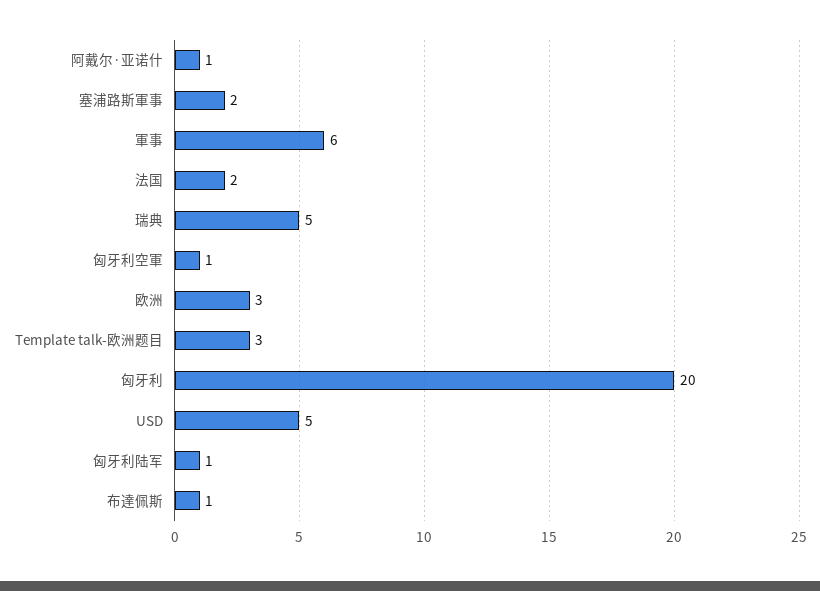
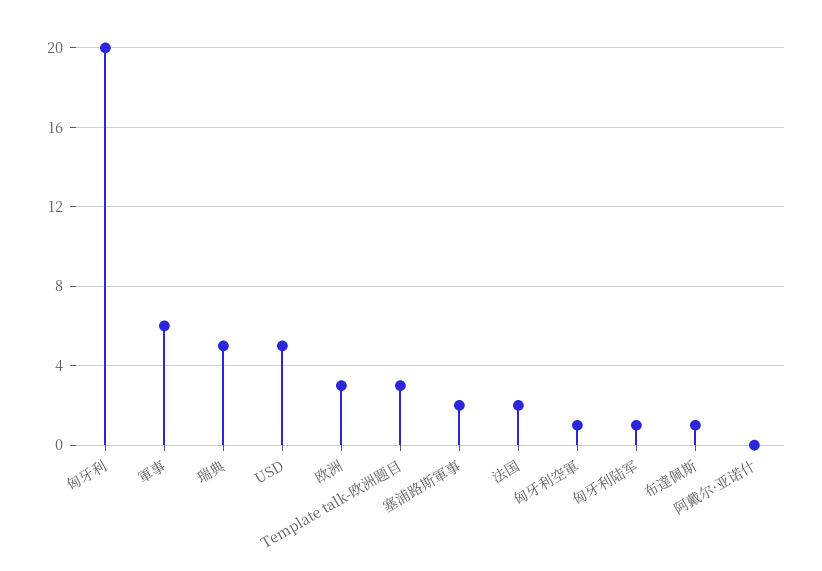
  {
-   "阿戴尔·亚诺什": 1,
+   "阿戴尔·亚诺什": 0,
    "塞浦路斯軍事": 2,
    "軍事": 6,
    "法国": 2,
    "瑞典": 5,
    "匈牙利空軍": 1,
    "欧洲": 3,
    "Template talk-欧洲题目": 3,
    "匈牙利": 20,
    "USD": 5,
    "匈牙利陆军": 1,
    "布達佩斯": 1
  }

